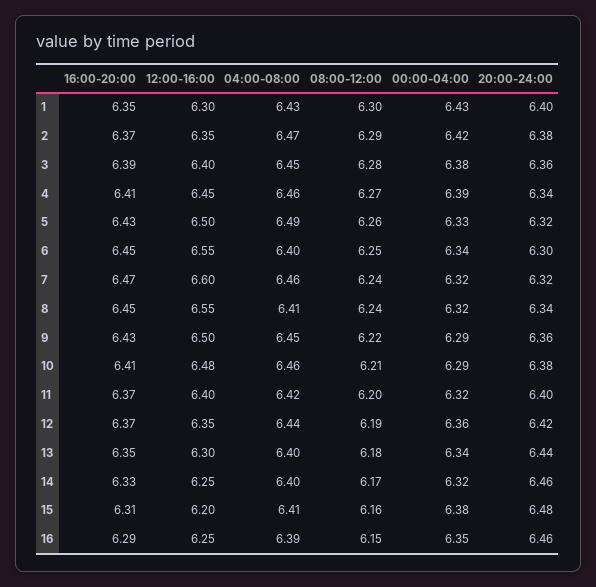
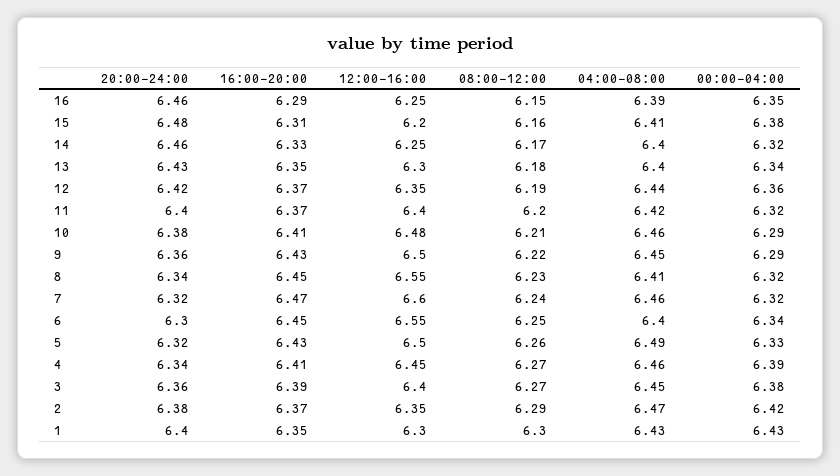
  {
    "16:00-20:00": {
      "1": 6.35,
      "2": 6.37,
      "3": 6.39,
      "4": 6.41,
      "5": 6.43,
      "6": 6.45,
      "7": 6.47,
      "8": 6.45,
      "9": 6.43,
      "10": 6.41,
      "11": 6.37,
      "12": 6.37,
      "13": 6.35,
      "14": 6.33,
      "15": 6.31,
      "16": 6.29
    },
    "12:00-16:00": {
      "1": 6.3,
      "2": 6.35,
      "3": 6.4,
      "4": 6.45,
      "5": 6.5,
      "6": 6.55,
      "7": 6.6,
      "8": 6.55,
      "9": 6.5,
      "10": 6.48,
      "11": 6.4,
      "12": 6.35,
      "13": 6.3,
      "14": 6.25,
      "15": 6.2,
      "16": 6.25
    },
    "04:00-08:00": {
      "1": 6.43,
      "2": 6.47,
      "3": 6.45,
      "4": 6.46,
      "5": 6.49,
      "6": 6.4,
      "7": 6.46,
      "8": 6.41,
      "9": 6.45,
      "10": 6.46,
      "11": 6.42,
      "12": 6.44,
      "13": 6.4,
      "14": 6.4,
      "15": 6.41,
      "16": 6.39
    },
    "08:00-12:00": {
      "1": 6.3,
      "2": 6.29,
-     "3": 6.28,
+     "3": 6.27,
      "4": 6.27,
      "5": 6.26,
      "6": 6.25,
      "7": 6.24,
-     "8": 6.24,
+     "8": 6.23,
      "9": 6.22,
      "10": 6.21,
      "11": 6.2,
      "12": 6.19,
      "13": 6.18,
      "14": 6.17,
      "15": 6.16,
      "16": 6.15
    },
    "00:00-04:00": {
      "1": 6.43,
      "2": 6.42,
      "3": 6.38,
      "4": 6.39,
      "5": 6.33,
      "6": 6.34,
      "7": 6.32,
      "8": 6.32,
      "9": 6.29,
      "10": 6.29,
      "11": 6.32,
      "12": 6.36,
      "13": 6.34,
      "14": 6.32,
      "15": 6.38,
      "16": 6.35
    },
    "20:00-24:00": {
      "1": 6.4,
      "2": 6.38,
      "3": 6.36,
      "4": 6.34,
      "5": 6.32,
      "6": 6.3,
      "7": 6.32,
      "8": 6.34,
      "9": 6.36,
      "10": 6.38,
      "11": 6.4,
      "12": 6.42,
-     "13": 6.44,
+     "13": 6.43,
      "14": 6.46,
      "15": 6.48,
      "16": 6.46
    }
  }

